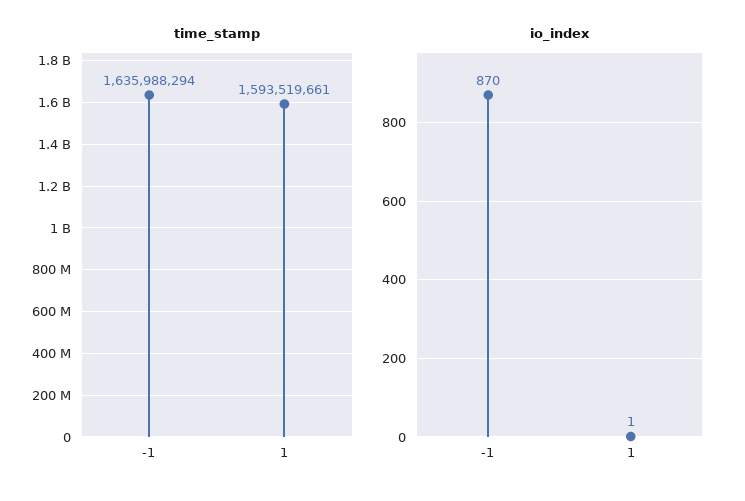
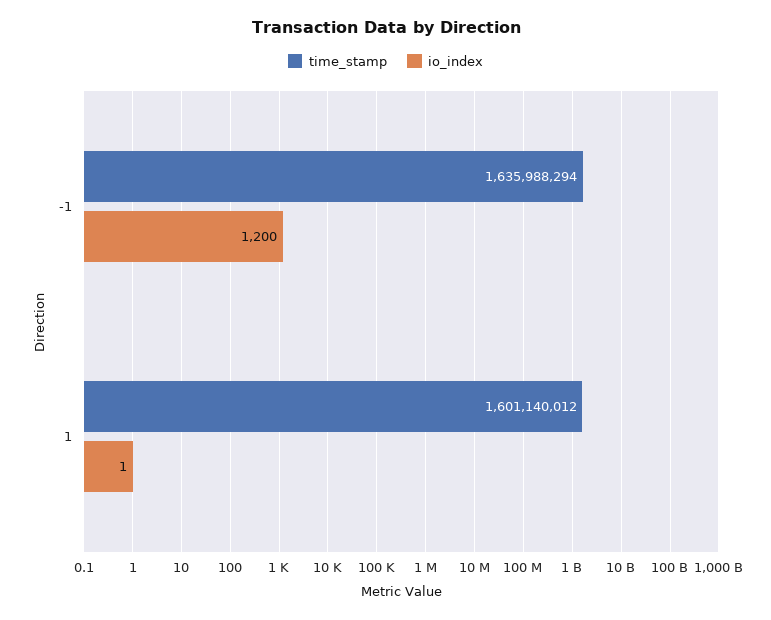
  {
    "time_stamp": {
      "-1": 1635988294,
-     "1": 1593519661
+     "1": 1601140012
    },
    "io_index": {
-     "-1": 870,
+     "-1": 1200,
      "1": 1
    }
  }

